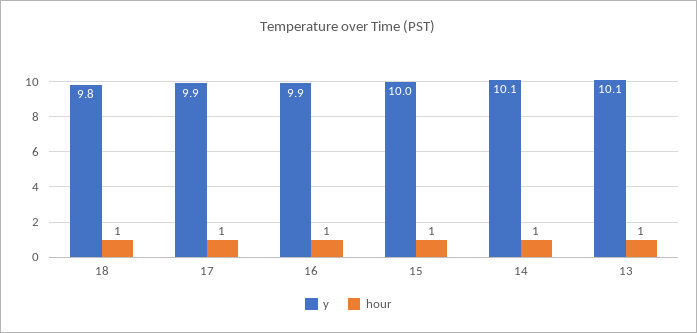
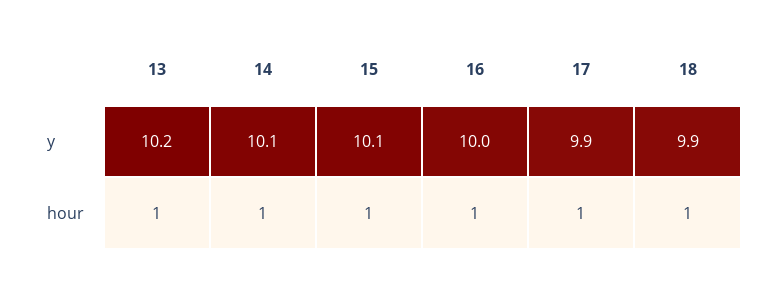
  {
    "y": {
-     "18": 9.8,
+     "18": 9.9,
      "17": 9.9,
-     "16": 9.9,
+     "16": 10,
-     "15": 10,
+     "15": 10.1,
      "14": 10.1,
-     "13": 10.1
+     "13": 10.2
    },
    "hour": {
      "18": 1,
      "17": 1,
      "16": 1,
      "15": 1,
      "14": 1,
      "13": 1
    }
  }

